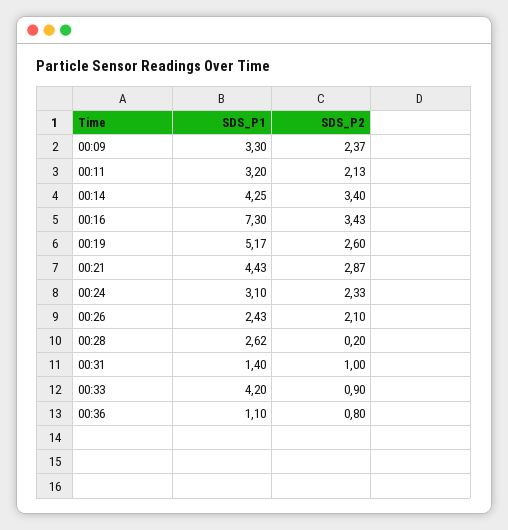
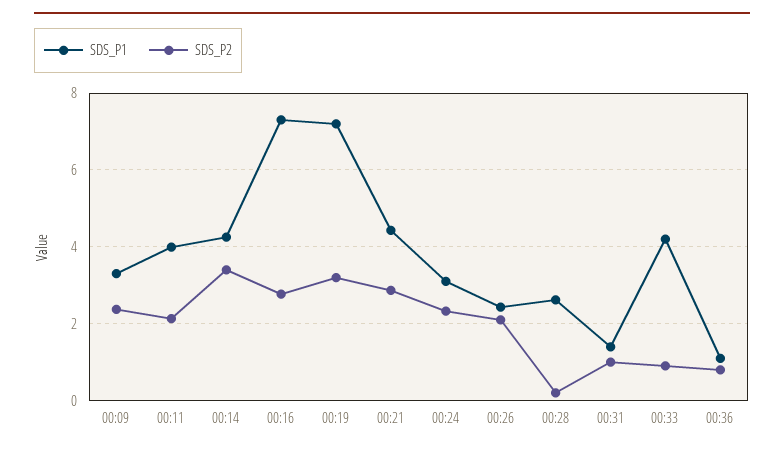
  {
    "SDS_P1": {
      "00:09": 3.3,
-     "00:11": 3.2,
+     "00:11": 4,
      "00:14": 4.25,
      "00:16": 7.3,
-     "00:19": 5.17,
+     "00:19": 7.2,
      "00:21": 4.43,
      "00:24": 3.1,
      "00:26": 2.43,
      "00:28": 2.62,
      "00:31": 1.4,
      "00:33": 4.2,
      "00:36": 1.1
    },
    "SDS_P2": {
      "00:09": 2.37,
      "00:11": 2.13,
      "00:14": 3.4,
-     "00:16": 3.43,
+     "00:16": 2.8,
-     "00:19": 2.6,
+     "00:19": 3.2,
      "00:21": 2.87,
      "00:24": 2.33,
      "00:26": 2.1,
      "00:28": 0.2,
      "00:31": 1,
      "00:33": 0.9,
      "00:36": 0.8
    }
  }

